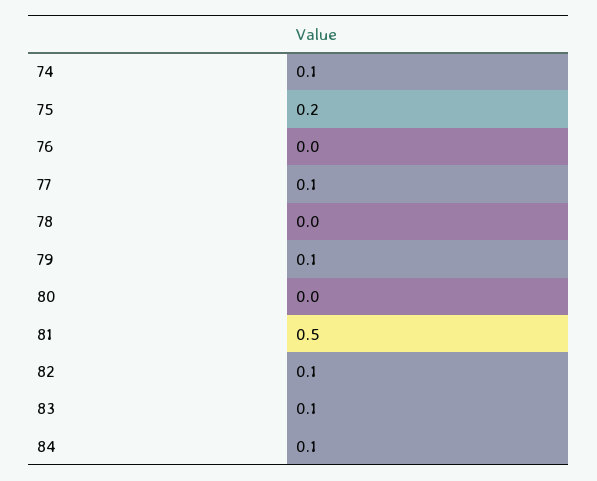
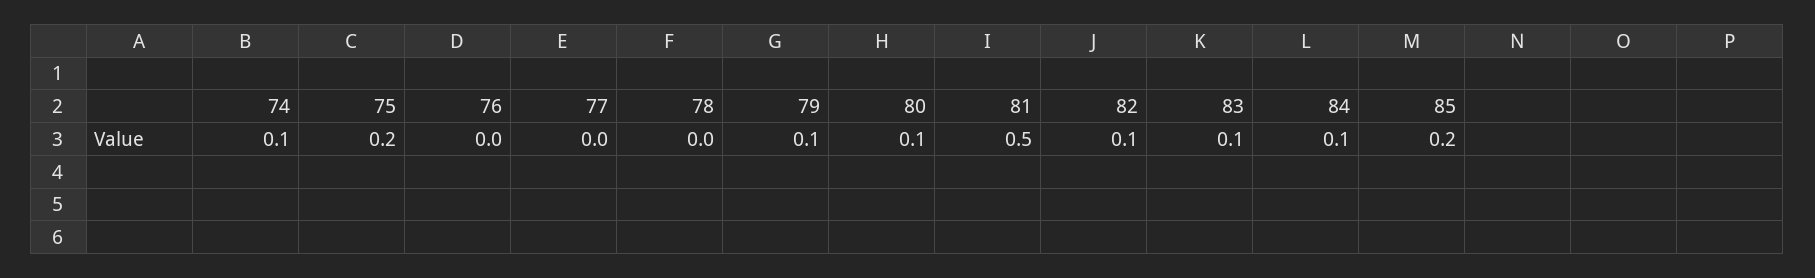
  {
    "74": 0.1,
    "75": 0.2,
    "76": 0,
-   "77": 0.1,
+   "77": 0,
    "78": 0,
    "79": 0.1,
-   "80": 0,
+   "80": 0.1,
    "81": 0.5,
    "82": 0.1,
    "83": 0.1,
-   "84": 0.1
+   "84": 0.1,
+   "85": 0.2
  }

